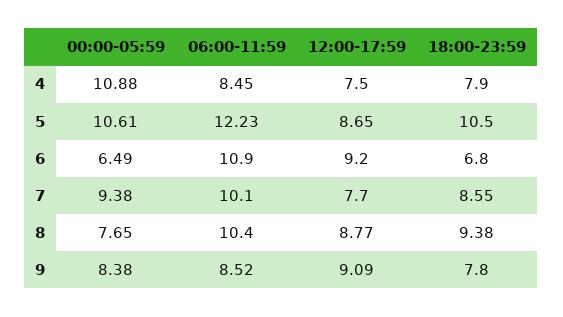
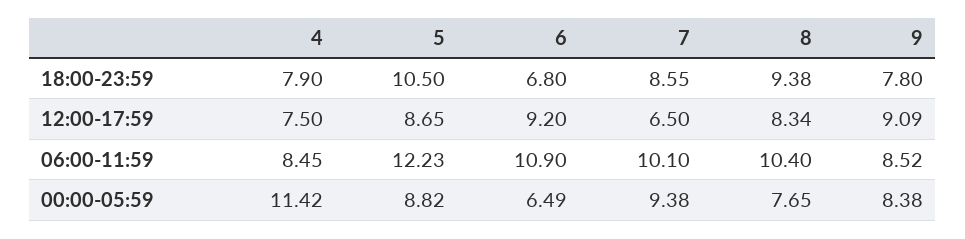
  {
    "00:00-05:59": {
-     "4": 10.88,
+     "4": 11.42,
-     "5": 10.61,
+     "5": 8.82,
      "6": 6.49,
      "7": 9.38,
      "8": 7.65,
      "9": 8.38
    },
    "06:00-11:59": {
      "4": 8.45,
      "5": 12.23,
      "6": 10.9,
      "7": 10.1,
      "8": 10.4,
      "9": 8.52
    },
    "12:00-17:59": {
      "4": 7.5,
      "5": 8.65,
      "6": 9.2,
-     "7": 7.7,
+     "7": 6.5,
-     "8": 8.77,
+     "8": 8.34,
      "9": 9.09
    },
    "18:00-23:59": {
      "4": 7.9,
      "5": 10.5,
      "6": 6.8,
      "7": 8.55,
      "8": 9.38,
      "9": 7.8
    }
  }

